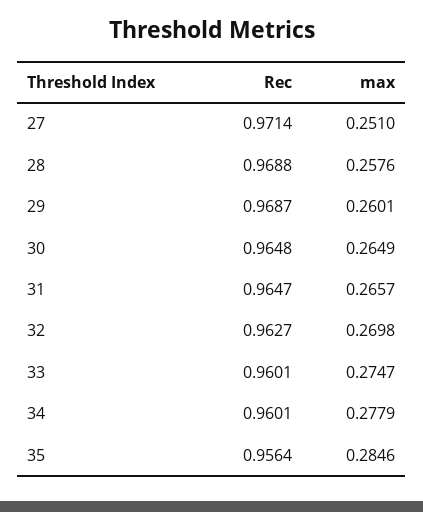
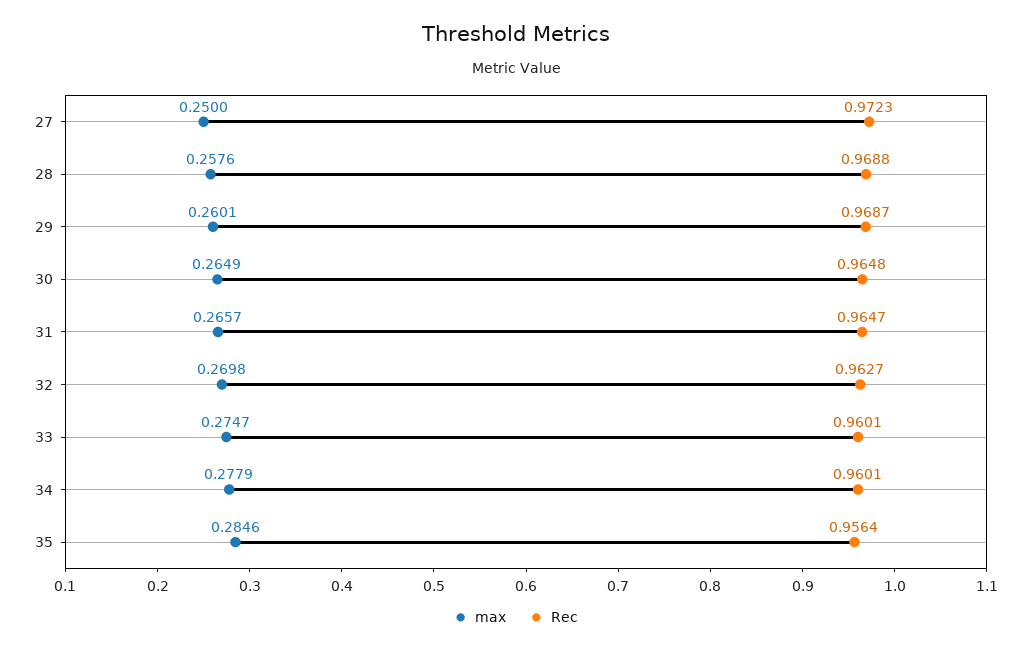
  {
    "Rec": {
-     "27": 0.9714,
+     "27": 0.9723,
      "28": 0.9688,
      "29": 0.9687,
      "30": 0.9648,
      "31": 0.9647,
      "32": 0.9627,
      "33": 0.9601,
      "34": 0.9601,
      "35": 0.9564
    },
    "max": {
-     "27": 0.251,
+     "27": 0.25,
      "28": 0.2576,
      "29": 0.2601,
      "30": 0.2649,
      "31": 0.2657,
      "32": 0.2698,
      "33": 0.2747,
      "34": 0.2779,
      "35": 0.2846
    }
  }

